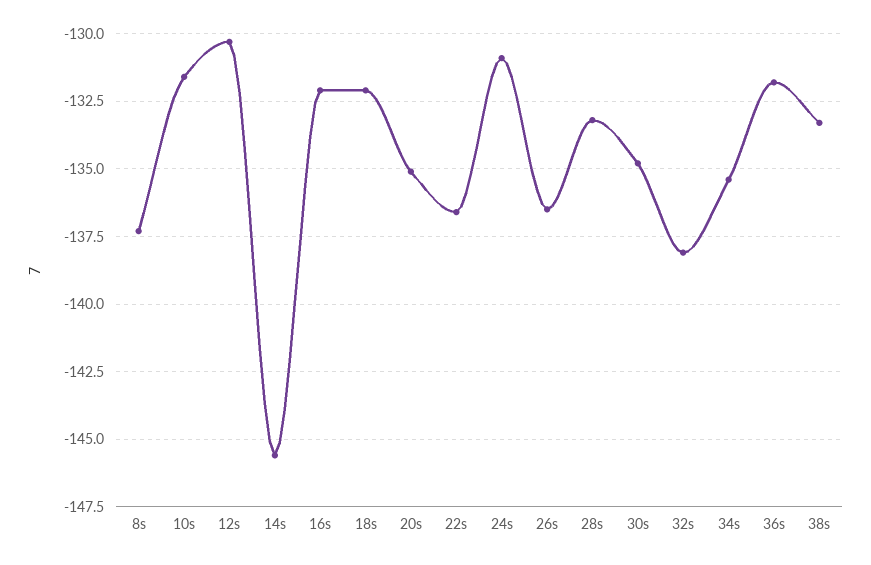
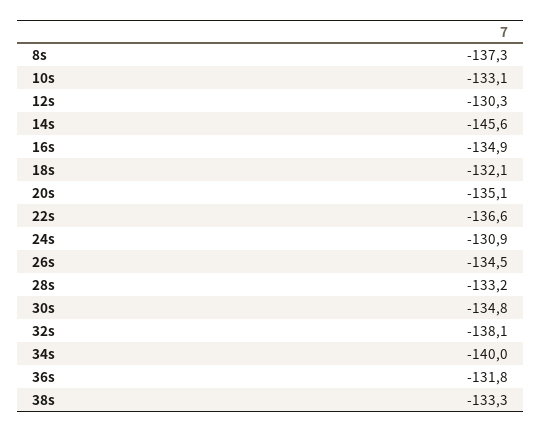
  {
    "8s": -137.3,
-   "10s": -131.5,
+   "10s": -133.1,
    "12s": -130.3,
    "14s": -145.6,
-   "16s": -132,
+   "16s": -134.9,
    "18s": -132.1,
    "20s": -135.1,
    "22s": -136.6,
    "24s": -130.9,
-   "26s": -136.5,
+   "26s": -134.5,
    "28s": -133.2,
    "30s": -134.8,
    "32s": -138.1,
-   "34s": -135.5,
+   "34s": -140,
    "36s": -131.8,
    "38s": -133.3
  }

